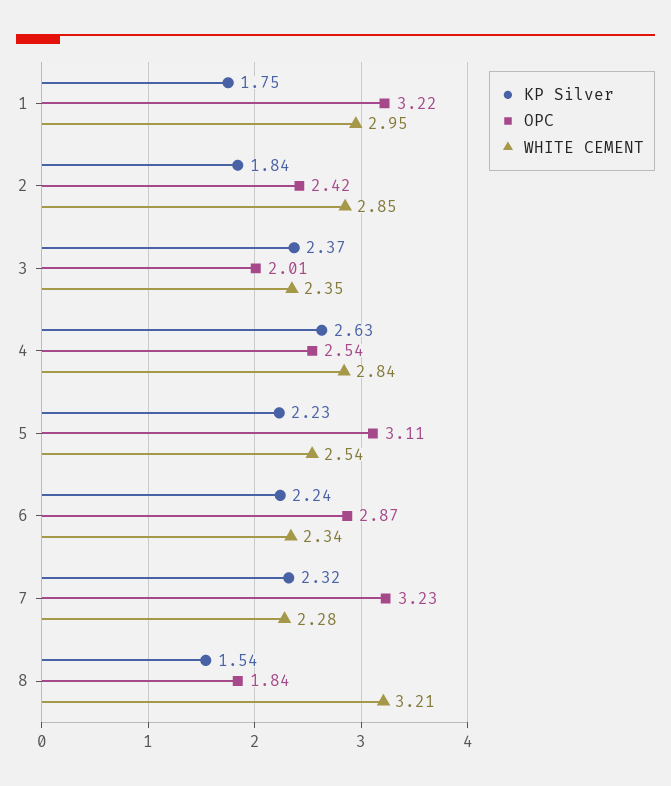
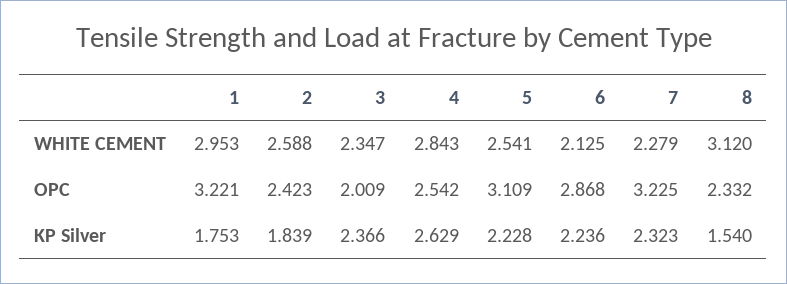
  {
    "KP Silver": {
      "1": 1.753,
      "2": 1.839,
      "3": 2.366,
      "4": 2.629,
      "5": 2.228,
      "6": 2.236,
      "7": 2.323,
      "8": 1.54
    },
    "OPC": {
      "1": 3.221,
      "2": 2.423,
      "3": 2.009,
      "4": 2.542,
      "5": 3.109,
      "6": 2.868,
      "7": 3.225,
-     "8": 1.84
+     "8": 2.332
    },
    "WHITE CEMENT": {
      "1": 2.953,
-     "2": 2.85,
+     "2": 2.588,
      "3": 2.347,
      "4": 2.843,
      "5": 2.541,
-     "6": 2.34,
+     "6": 2.125,
      "7": 2.279,
-     "8": 3.21
+     "8": 3.12
    }
  }

